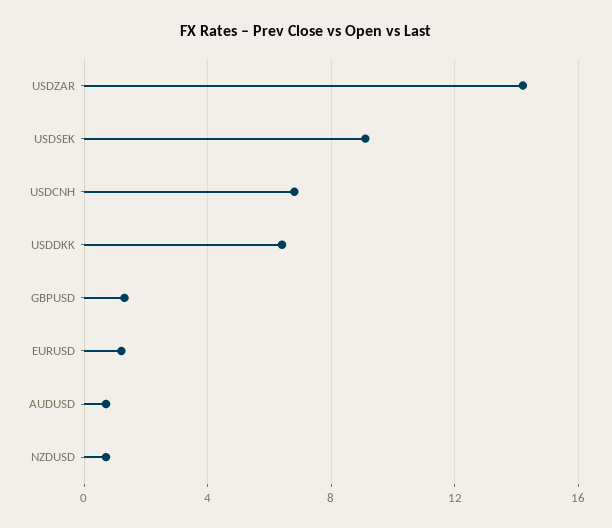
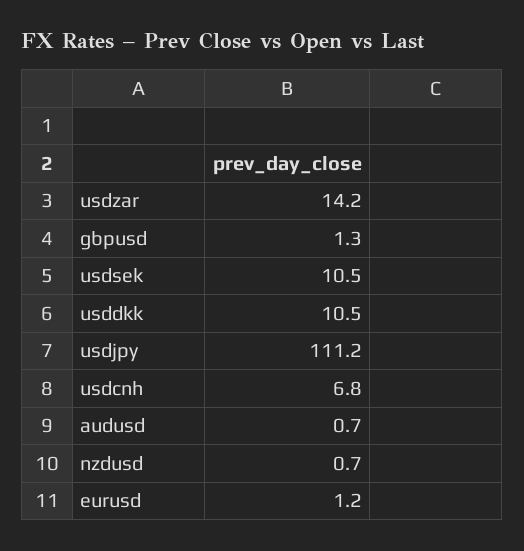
  {
    "USDZAR": 14.2,
-   "USDSEK": 9,
+   "USDSEK": 10.5,
    "USDCNH": 6.8,
-   "USDDKK": 6.5,
+   "USDDKK": 10.5,
    "GBPUSD": 1.3,
    "EURUSD": 1.2,
    "AUDUSD": 0.7,
-   "NZDUSD": 0.7
+   "NZDUSD": 0.7,
+   "usdjpy": 111.2
  }

